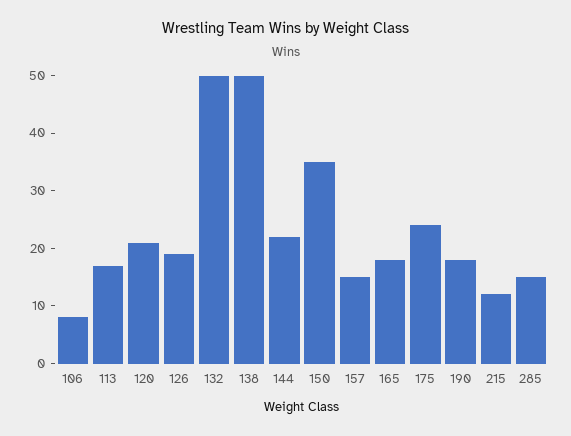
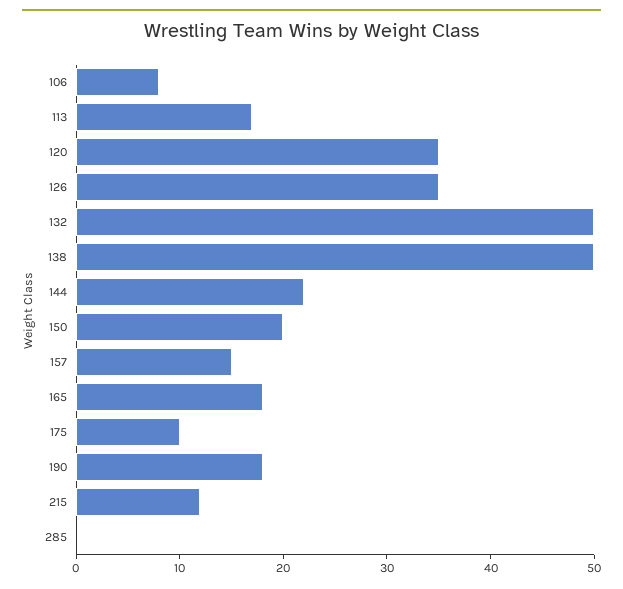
  {
    "106": 8,
    "113": 17,
-   "120": 20,
+   "120": 35,
-   "126": 20,
+   "126": 35,
    "132": 50,
    "138": 50,
    "144": 22,
-   "150": 35,
+   "150": 20,
    "157": 15,
    "165": 18,
-   "175": 25,
+   "175": 10,
    "190": 18,
    "215": 12,
-   "285": 15
+   "285": 0
  }

